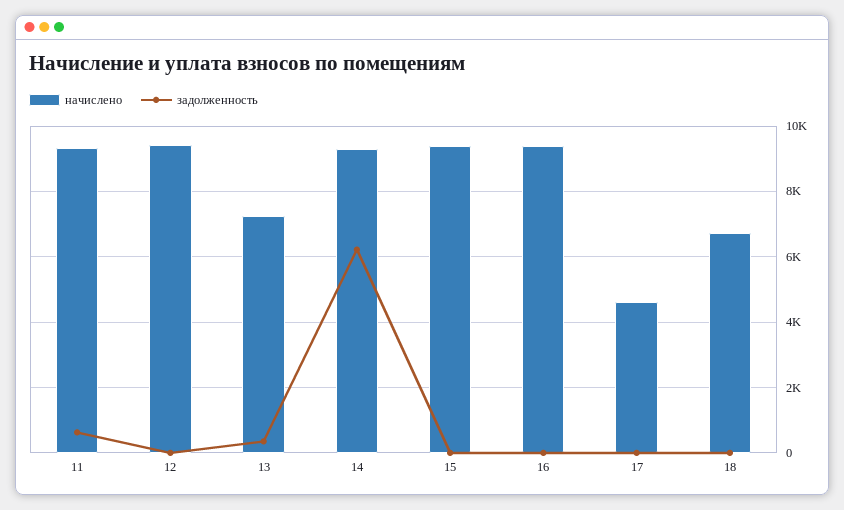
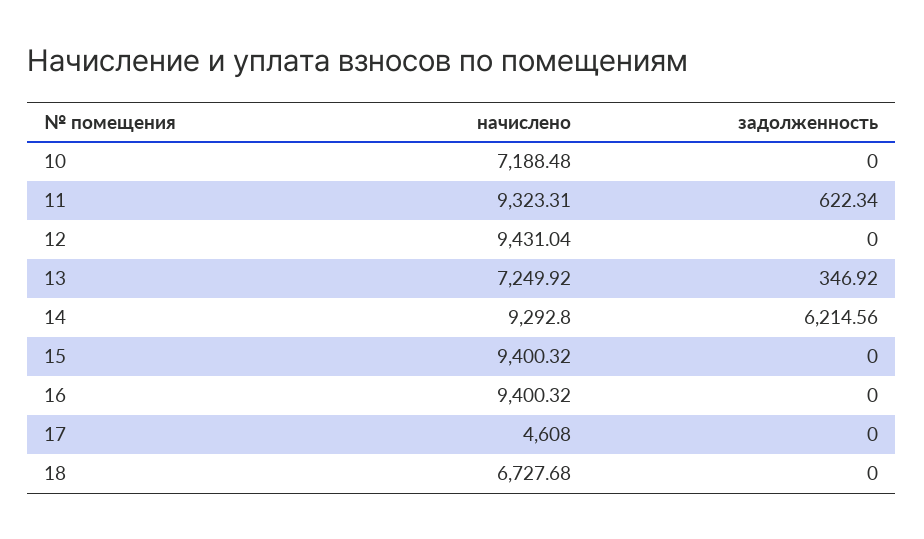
  {
    "начислено": {
      "11": 9323.31,
      "12": 9431.04,
      "13": 7249.92,
      "14": 9292.8,
      "15": 9400.32,
      "16": 9400.32,
      "17": 4608,
-     "18": 6727.68
+     "18": 6727.68,
+     "10": 7188.48
    },
    "задолженность": {
      "11": 622.34,
      "12": 0,
      "13": 346.92,
      "14": 6214.56,
      "15": 0,
      "16": 0,
      "17": 0,
-     "18": 0
+     "18": 0,
+     "10": 0
    }
  }

